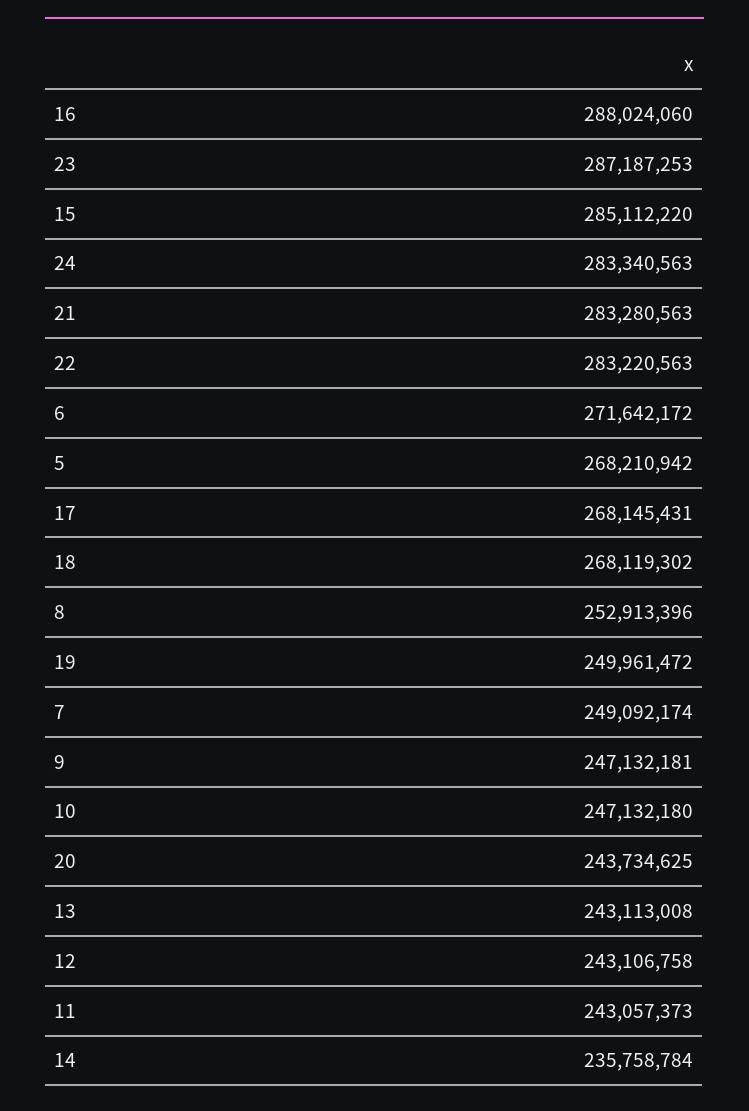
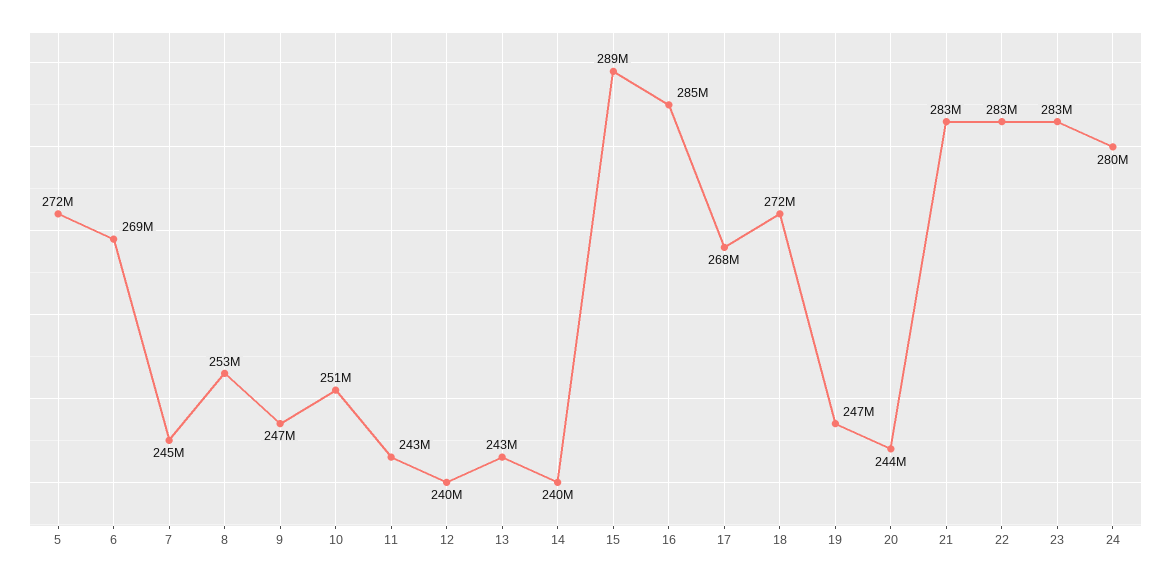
  {
-   "16": 288024060,
+   "16": 285000000,
-   "23": 287187253,
+   "23": 283000000,
-   "15": 285112220,
+   "15": 289000000,
-   "24": 283340563,
+   "24": 280000000,
    "21": 283280563,
    "22": 283220563,
-   "6": 271642172,
+   "6": 269000000,
-   "5": 268210942,
+   "5": 272000000,
    "17": 268145431,
-   "18": 268119302,
+   "18": 272000000,
    "8": 252913396,
-   "19": 249961472,
+   "19": 247000000,
-   "7": 249092174,
+   "7": 245000000,
    "9": 247132181,
-   "10": 247132180,
+   "10": 251000000,
    "20": 243734625,
    "13": 243113008,
-   "12": 243106758,
+   "12": 240000000,
    "11": 243057373,
-   "14": 235758784
+   "14": 240000000
  }

